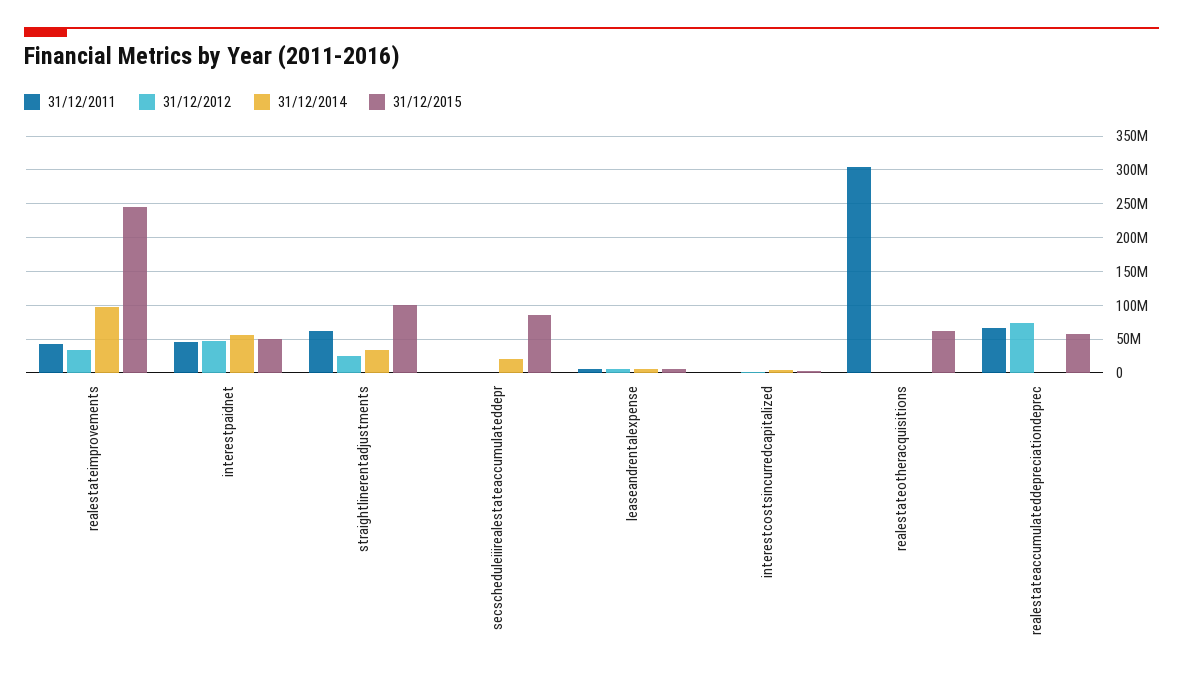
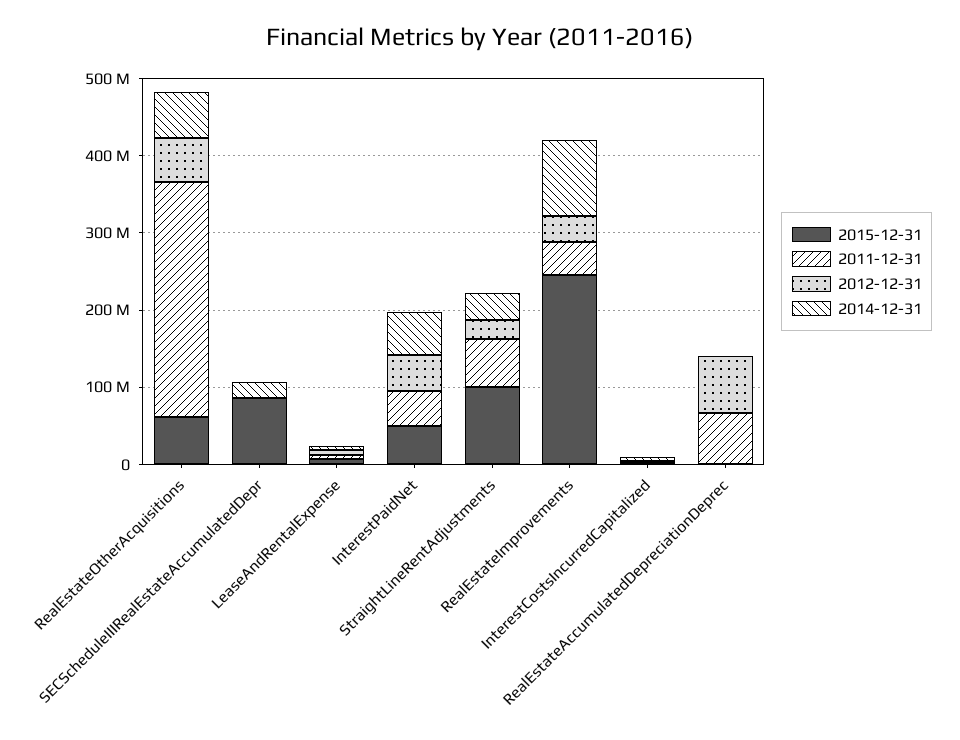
  {
    "31/12/2011": {
      "realestateimprovements": 40000000,
      "interestpaidnet": 50000000,
      "straightlinerentadjustments": 60000000,
      "secscheduleiiirealestateaccumulateddepr": 0,
      "leaseandrentalexpense": 10000000,
      "interestcostsincurredcapitalized": 0,
      "realestateotheracquisitions": 300000000,
      "realestateaccumulateddepreciationdeprec": 70000000
    },
    "31/12/2012": {
      "realestateimprovements": 30000000,
      "interestpaidnet": 50000000,
      "straightlinerentadjustments": 30000000,
      "secscheduleiiirealestateaccumulateddepr": 0,
      "leaseandrentalexpense": 10000000,
      "interestcostsincurredcapitalized": 0,
-     "realestateotheracquisitions": 0,
+     "realestateotheracquisitions": 60000000,
      "realestateaccumulateddepreciationdeprec": 70000000
    },
    "31/12/2014": {
      "realestateimprovements": 100000000,
      "interestpaidnet": 60000000,
      "straightlinerentadjustments": 30000000,
      "secscheduleiiirealestateaccumulateddepr": 20000000,
      "leaseandrentalexpense": 10000000,
      "interestcostsincurredcapitalized": 10000000,
-     "realestateotheracquisitions": 0,
+     "realestateotheracquisitions": 60000000,
      "realestateaccumulateddepreciationdeprec": 0
    },
    "31/12/2015": {
      "realestateimprovements": 250000000,
      "interestpaidnet": 50000000,
      "straightlinerentadjustments": 100000000,
      "secscheduleiiirealestateaccumulateddepr": 90000000,
      "leaseandrentalexpense": 10000000,
      "interestcostsincurredcapitalized": 0,
      "realestateotheracquisitions": 60000000,
-     "realestateaccumulateddepreciationdeprec": 60000000
+     "realestateaccumulateddepreciationdeprec": 0
    }
  }

